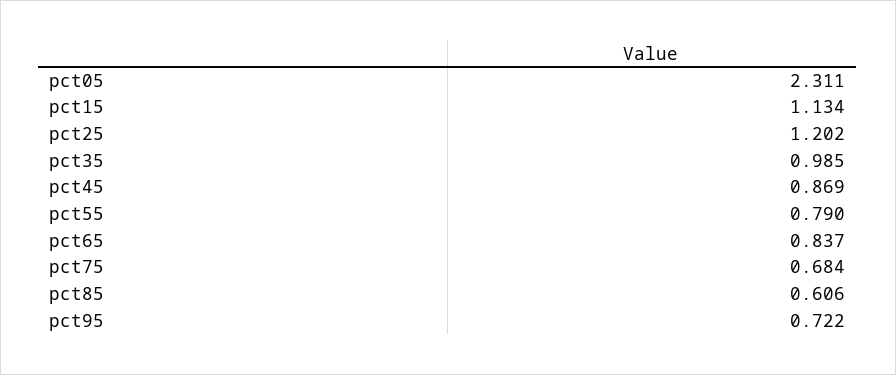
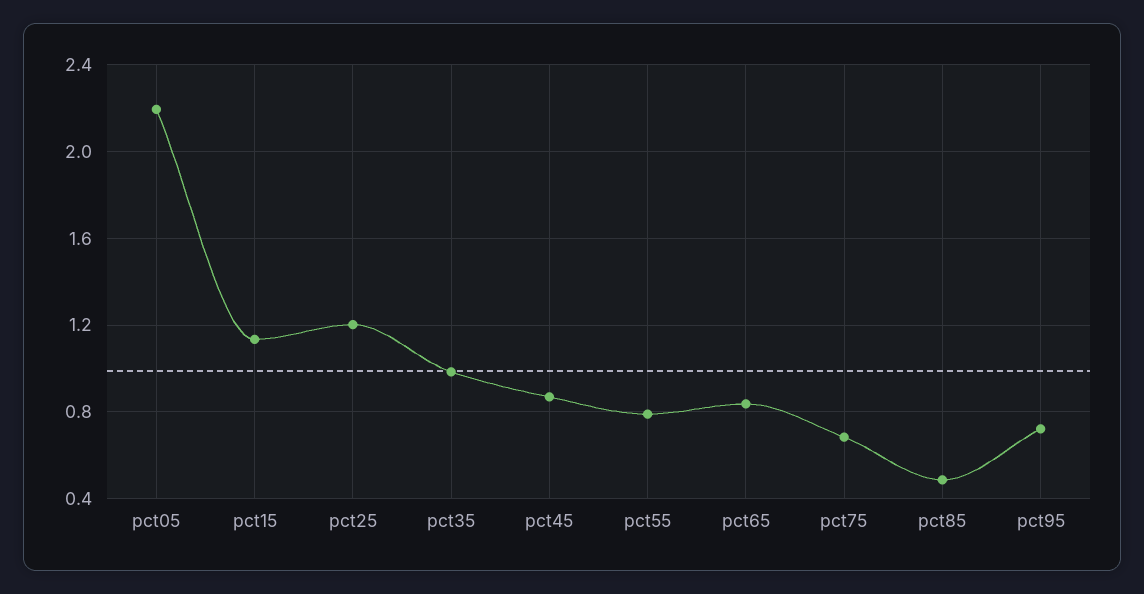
  {
-   "pct05": 2.311,
+   "pct05": 2.2,
    "pct15": 1.134,
    "pct25": 1.202,
    "pct35": 0.985,
    "pct45": 0.869,
    "pct55": 0.79,
    "pct65": 0.837,
    "pct75": 0.684,
-   "pct85": 0.606,
+   "pct85": 0.5,
    "pct95": 0.722
  }

